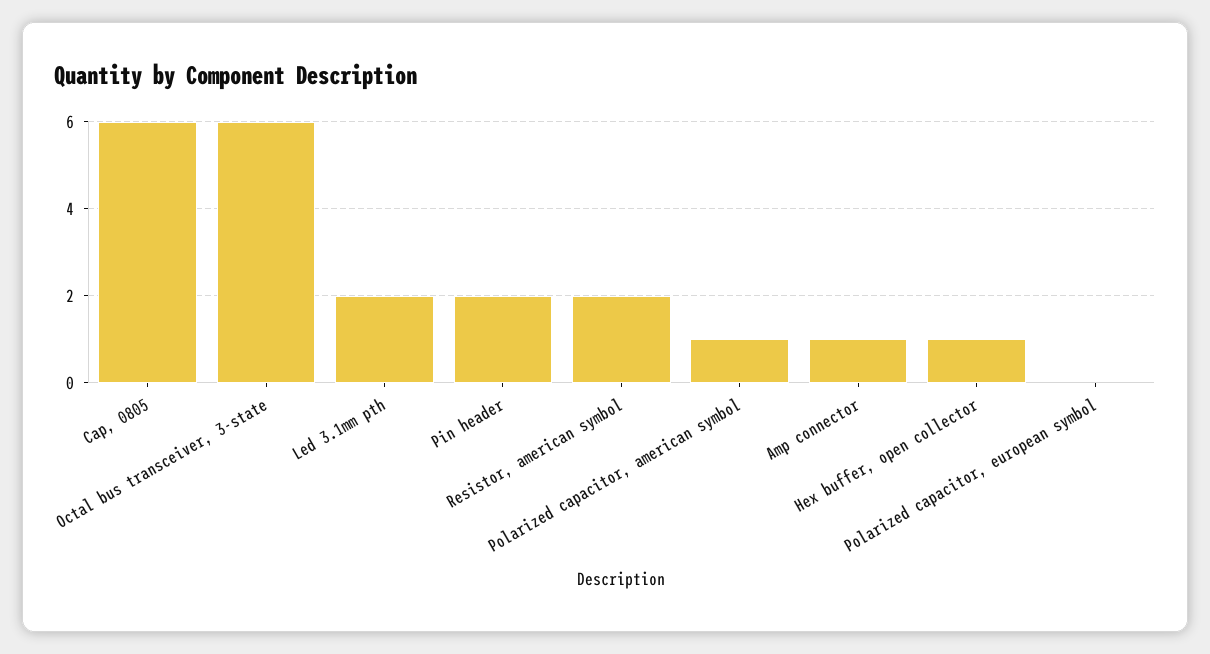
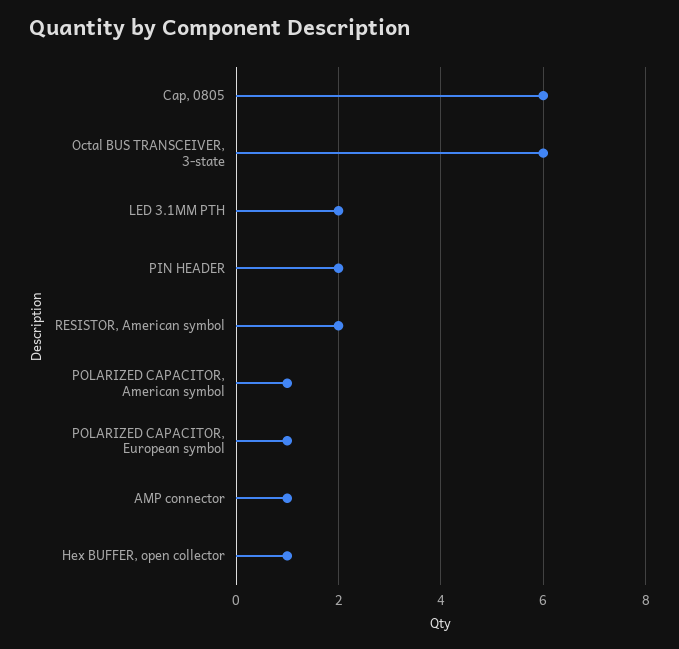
  {
    "Cap, 0805": 6,
    "Octal bus transceiver, 3-state": 6,
    "Led 3.1mm pth": 2,
    "Pin header": 2,
    "Resistor, american symbol": 2,
    "Polarized capacitor, american symbol": 1,
    "Amp connector": 1,
    "Hex buffer, open collector": 1,
-   "Polarized capacitor, european symbol": 0
+   "Polarized capacitor, european symbol": 1
  }

